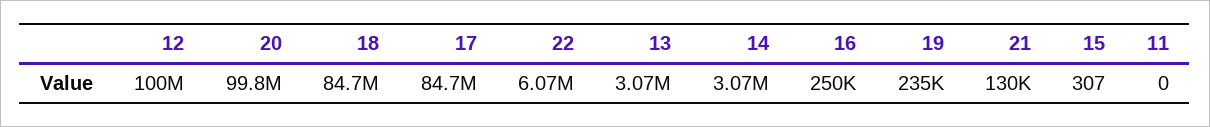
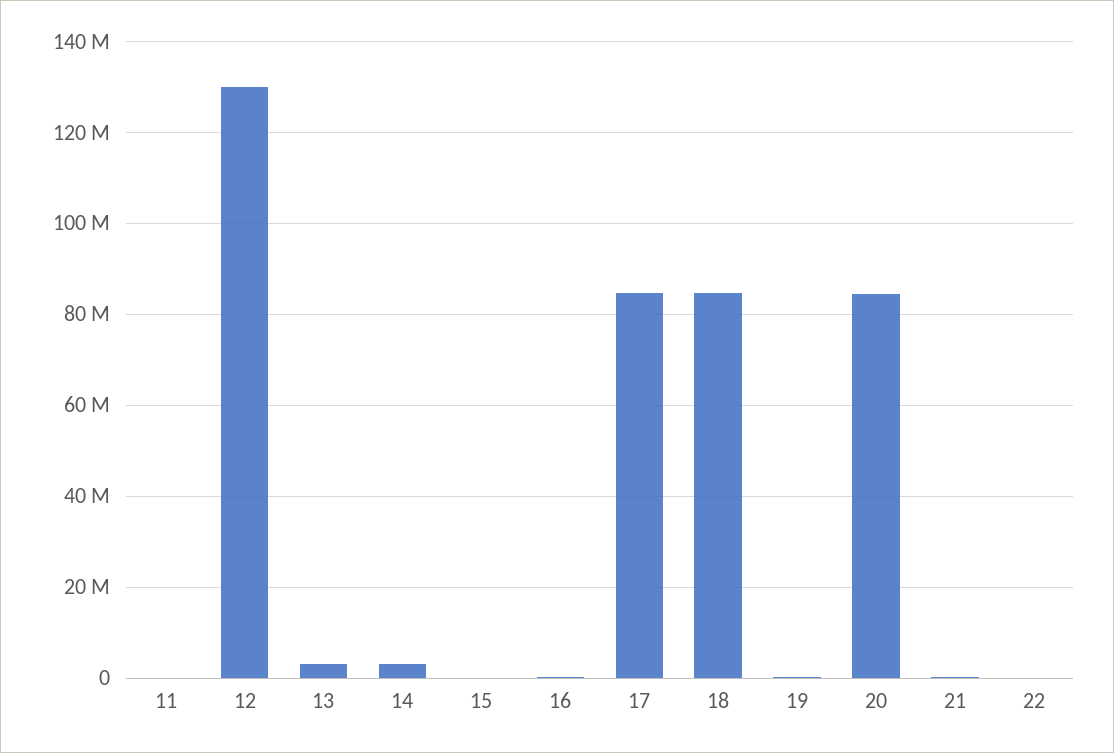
  {
-   "12": 100000000,
+   "12": 130000000,
-   "20": 99800000,
+   "20": 84000000,
    "18": 84700000,
    "17": 84700000,
-   "22": 6070000,
+   "22": 0,
    "13": 3070000,
    "14": 3070000,
    "16": 250000,
    "19": 235000,
    "21": 130000,
    "15": 307,
    "11": 0
  }

